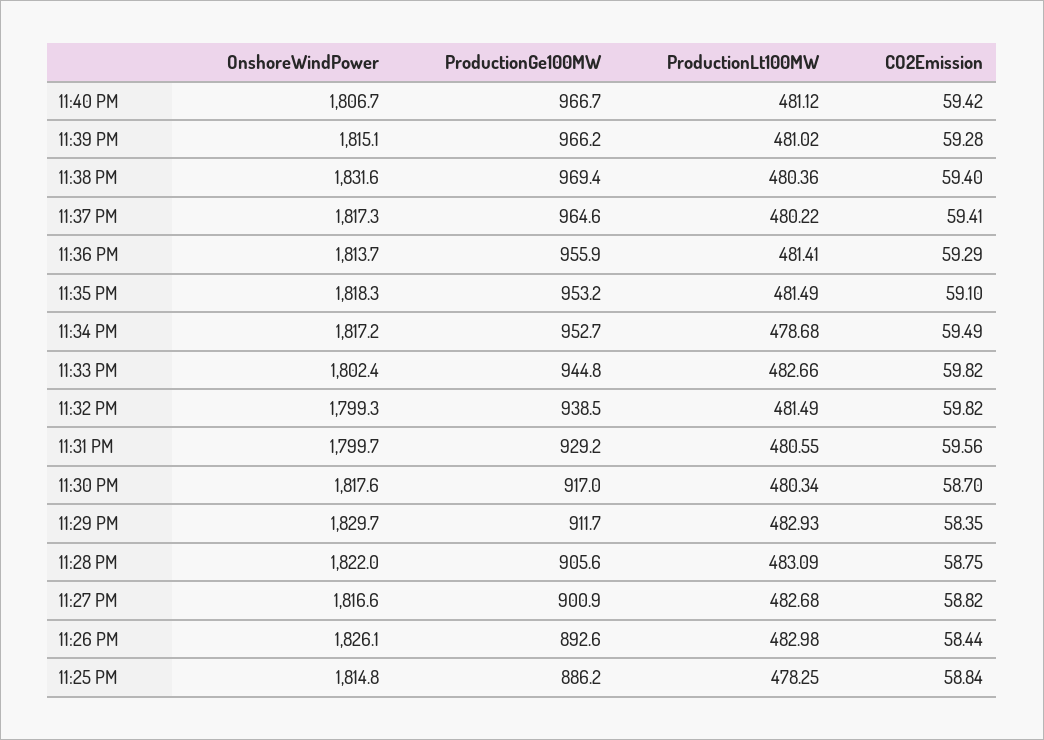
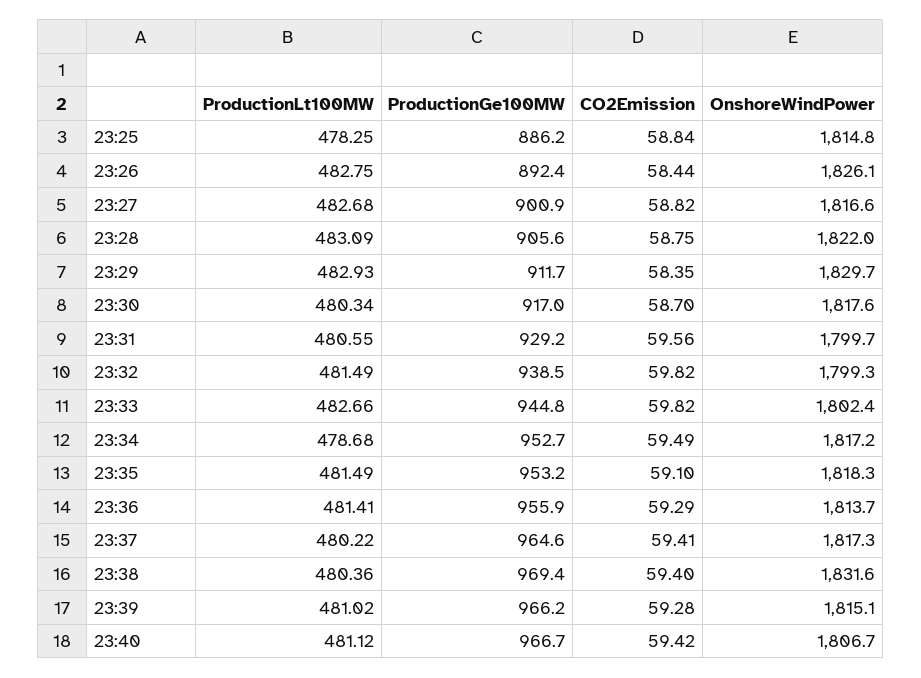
  {
    "OnshoreWindPower": {
      "11:40 PM": 1806.7,
      "11:39 PM": 1815.1,
      "11:38 PM": 1831.6,
      "11:37 PM": 1817.3,
      "11:36 PM": 1813.7,
      "11:35 PM": 1818.3,
      "11:34 PM": 1817.2,
      "11:33 PM": 1802.4,
      "11:32 PM": 1799.3,
      "11:31 PM": 1799.7,
      "11:30 PM": 1817.6,
      "11:29 PM": 1829.7,
      "11:28 PM": 1822,
      "11:27 PM": 1816.6,
      "11:26 PM": 1826.1,
      "11:25 PM": 1814.8
    },
    "ProductionGe100MW": {
      "11:40 PM": 966.7,
      "11:39 PM": 966.2,
      "11:38 PM": 969.4,
      "11:37 PM": 964.6,
      "11:36 PM": 955.9,
      "11:35 PM": 953.2,
      "11:34 PM": 952.7,
      "11:33 PM": 944.8,
      "11:32 PM": 938.5,
      "11:31 PM": 929.2,
      "11:30 PM": 917,
      "11:29 PM": 911.7,
      "11:28 PM": 905.6,
      "11:27 PM": 900.9,
-     "11:26 PM": 892.6,
+     "11:26 PM": 892.4,
      "11:25 PM": 886.2
    },
    "ProductionLt100MW": {
      "11:40 PM": 481.12,
      "11:39 PM": 481.02,
      "11:38 PM": 480.36,
      "11:37 PM": 480.22,
      "11:36 PM": 481.41,
      "11:35 PM": 481.49,
      "11:34 PM": 478.68,
      "11:33 PM": 482.66,
      "11:32 PM": 481.49,
      "11:31 PM": 480.55,
      "11:30 PM": 480.34,
      "11:29 PM": 482.93,
      "11:28 PM": 483.09,
      "11:27 PM": 482.68,
-     "11:26 PM": 482.98,
+     "11:26 PM": 482.75,
      "11:25 PM": 478.25
    },
    "CO2Emission": {
      "11:40 PM": 59.42,
      "11:39 PM": 59.28,
      "11:38 PM": 59.4,
      "11:37 PM": 59.41,
      "11:36 PM": 59.29,
      "11:35 PM": 59.1,
      "11:34 PM": 59.49,
      "11:33 PM": 59.82,
      "11:32 PM": 59.82,
      "11:31 PM": 59.56,
      "11:30 PM": 58.7,
      "11:29 PM": 58.35,
      "11:28 PM": 58.75,
      "11:27 PM": 58.82,
      "11:26 PM": 58.44,
      "11:25 PM": 58.84
    }
  }

